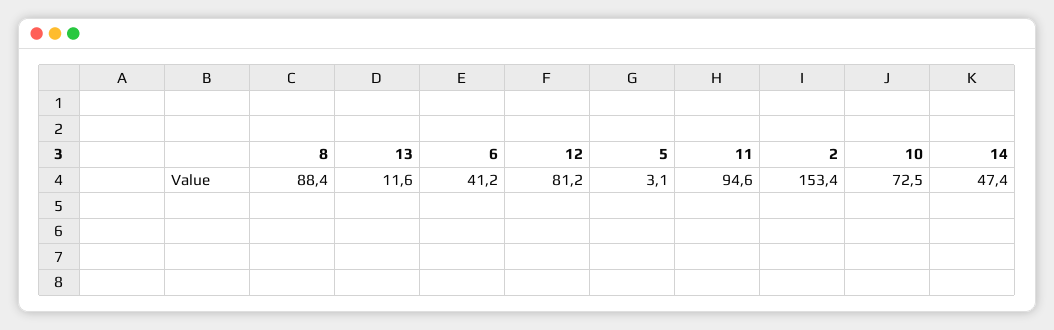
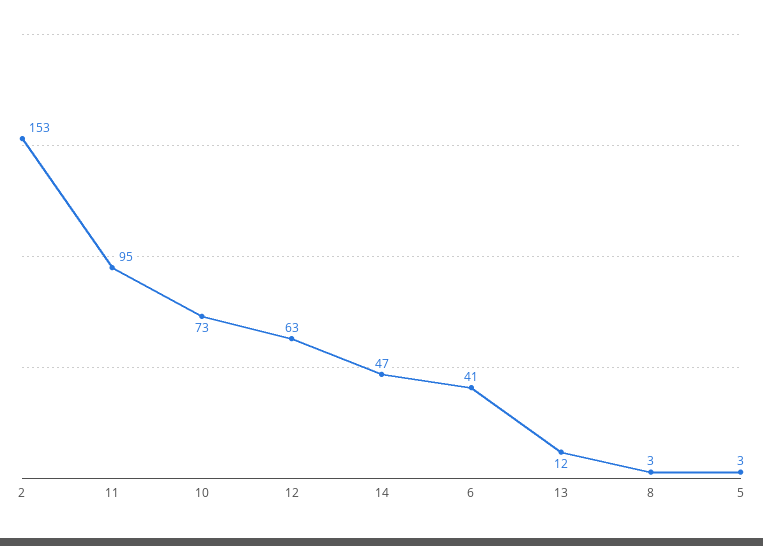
  {
-   "8": 88.4,
+   "8": 3,
    "13": 11.6,
    "6": 41.2,
-   "12": 81.2,
+   "12": 63,
    "5": 3.1,
    "11": 94.6,
    "2": 153.4,
    "10": 72.5,
    "14": 47.4
  }

